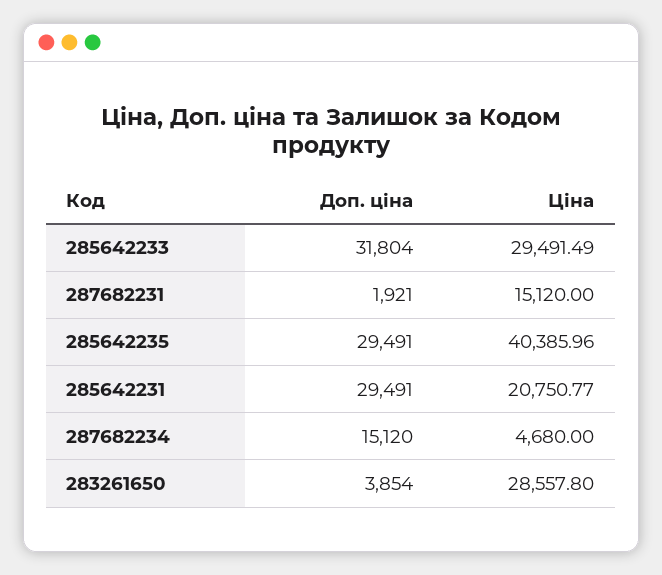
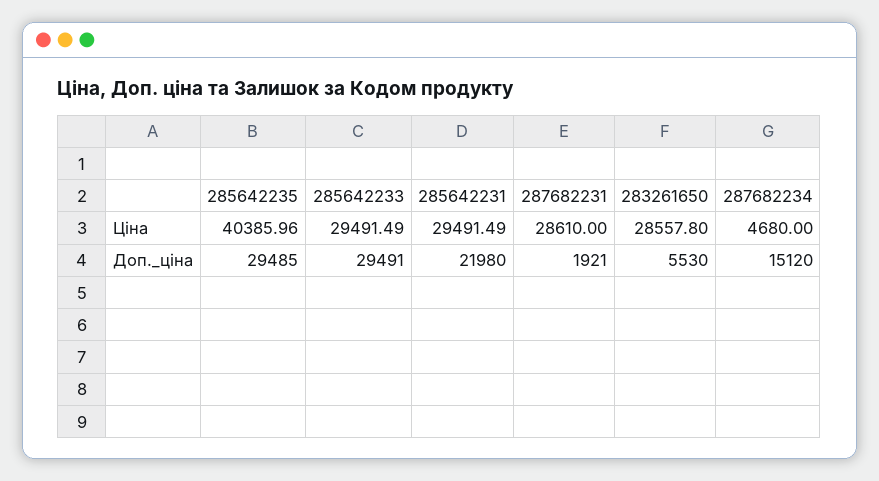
  {
    "Доп. ціна": {
-     "285642233": 31804,
+     "285642233": 29491,
      "287682231": 1921,
-     "285642235": 29491,
+     "285642235": 29485,
-     "285642231": 29491,
+     "285642231": 21980,
      "287682234": 15120,
-     "283261650": 3854
+     "283261650": 5530
    },
    "Ціна": {
      "285642233": 29491.49,
-     "287682231": 15120,
+     "287682231": 28610,
      "285642235": 40385.96,
-     "285642231": 20750.77,
+     "285642231": 29491.49,
      "287682234": 4680,
      "283261650": 28557.8
    }
  }

